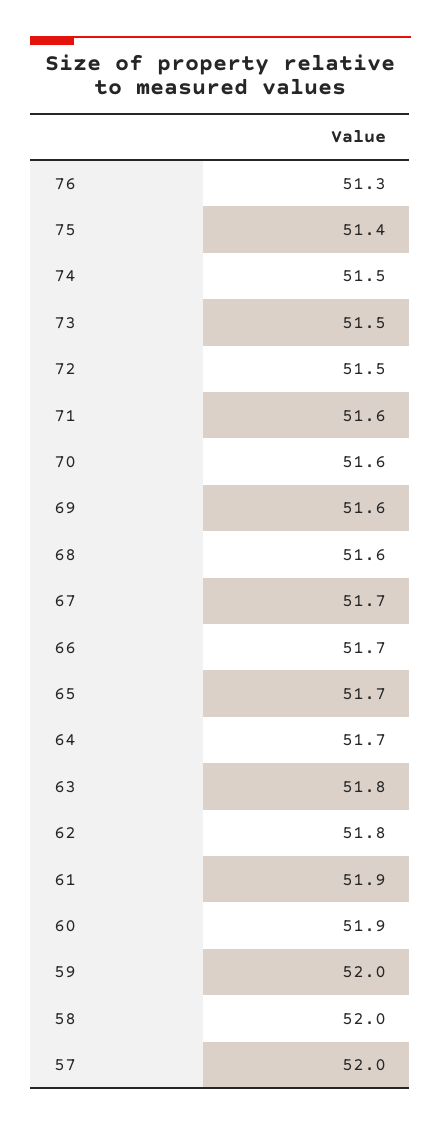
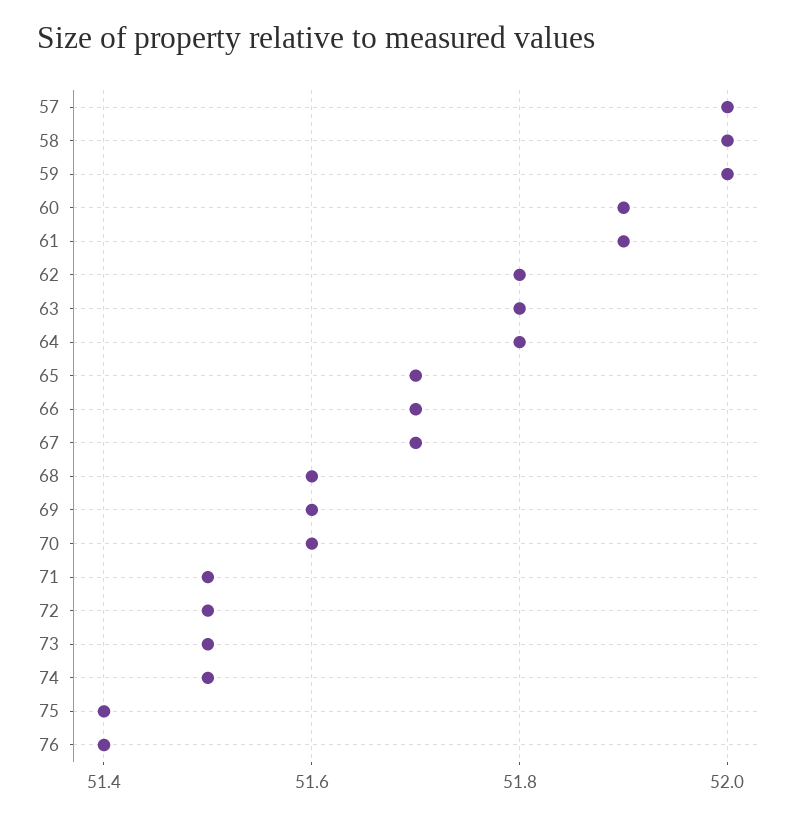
  {
-   "76": 51.3,
+   "76": 51.4,
    "75": 51.4,
    "74": 51.5,
    "73": 51.5,
    "72": 51.5,
-   "71": 51.6,
+   "71": 51.5,
    "70": 51.6,
    "69": 51.6,
    "68": 51.6,
    "67": 51.7,
    "66": 51.7,
    "65": 51.7,
-   "64": 51.7,
+   "64": 51.8,
    "63": 51.8,
    "62": 51.8,
    "61": 51.9,
    "60": 51.9,
    "59": 52,
    "58": 52,
    "57": 52
  }

